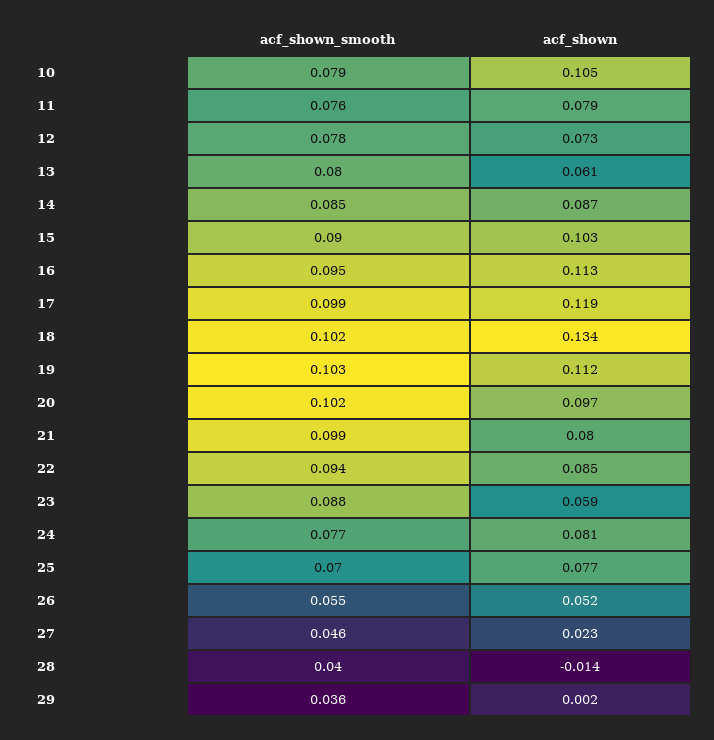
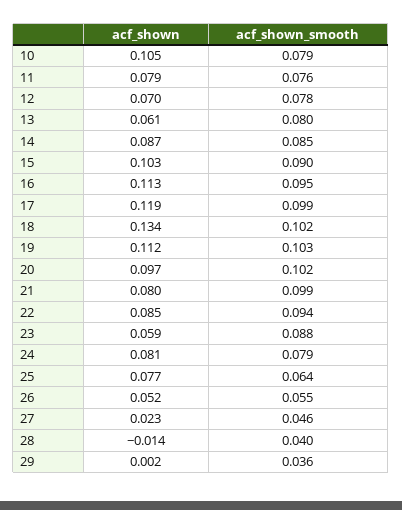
  {
    "acf_shown_smooth": {
      "10": 0.079,
      "11": 0.076,
      "12": 0.078,
      "13": 0.08,
      "14": 0.085,
      "15": 0.09,
      "16": 0.095,
      "17": 0.099,
      "18": 0.102,
      "19": 0.103,
      "20": 0.102,
      "21": 0.099,
      "22": 0.094,
      "23": 0.088,
-     "24": 0.077,
+     "24": 0.079,
-     "25": 0.07,
+     "25": 0.064,
      "26": 0.055,
      "27": 0.046,
      "28": 0.04,
      "29": 0.036
    },
    "acf_shown": {
      "10": 0.105,
      "11": 0.079,
-     "12": 0.073,
+     "12": 0.07,
      "13": 0.061,
      "14": 0.087,
      "15": 0.103,
      "16": 0.113,
      "17": 0.119,
      "18": 0.134,
      "19": 0.112,
      "20": 0.097,
      "21": 0.08,
      "22": 0.085,
      "23": 0.059,
      "24": 0.081,
      "25": 0.077,
      "26": 0.052,
      "27": 0.023,
      "28": -0.014,
      "29": 0.002
    }
  }

